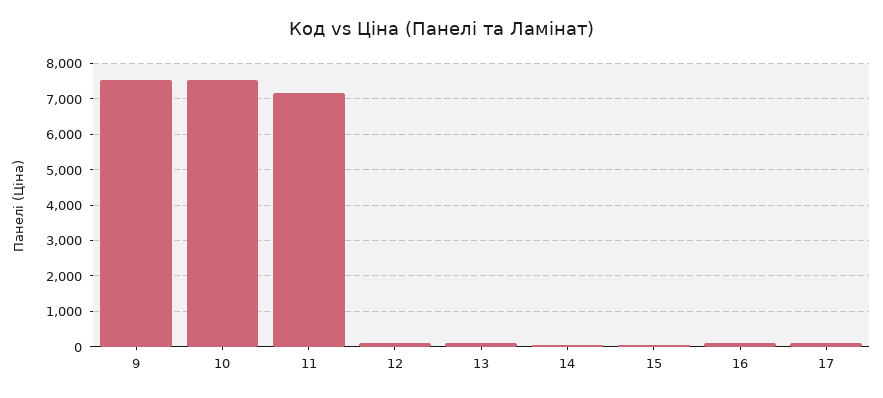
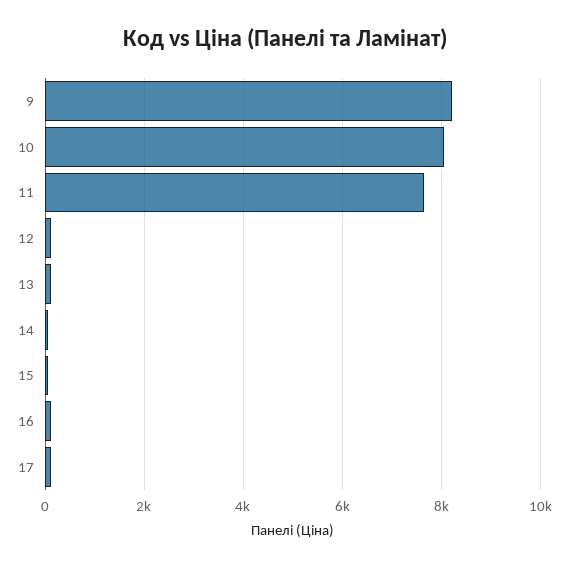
  {
-   "9": 7600,
+   "9": 8200,
-   "10": 7600,
+   "10": 8000,
-   "11": 7200,
+   "11": 7600,
    "12": 200,
    "13": 200,
    "14": 0,
    "15": 0,
    "16": 200,
    "17": 200
  }

